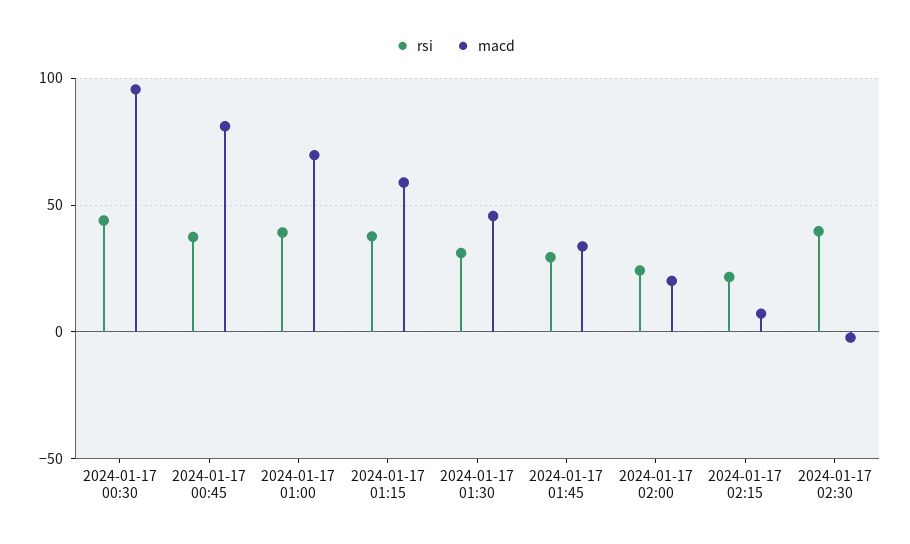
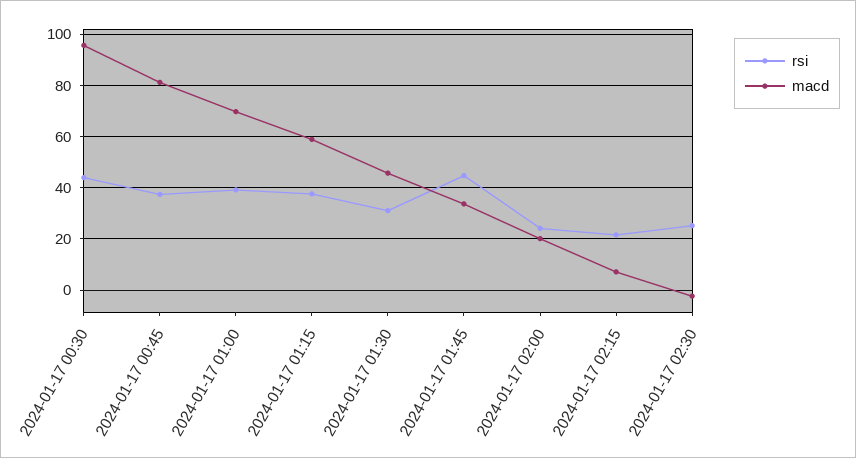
  {
    "rsi": {
      "2024-01-17 00:30": 45,
      "2024-01-17 00:45": 37.5,
      "2024-01-17 01:00": 40,
      "2024-01-17 01:15": 37.5,
      "2024-01-17 01:30": 30,
-     "2024-01-17 01:45": 30,
+     "2024-01-17 01:45": 45,
      "2024-01-17 02:00": 25,
      "2024-01-17 02:15": 22.5,
-     "2024-01-17 02:30": 40
+     "2024-01-17 02:30": 25
    },
    "macd": {
      "2024-01-17 00:30": 95,
      "2024-01-17 00:45": 80,
      "2024-01-17 01:00": 70,
      "2024-01-17 01:15": 60,
      "2024-01-17 01:30": 45,
      "2024-01-17 01:45": 32.5,
      "2024-01-17 02:00": 20,
      "2024-01-17 02:15": 7.5,
      "2024-01-17 02:30": -2.5
    }
  }

